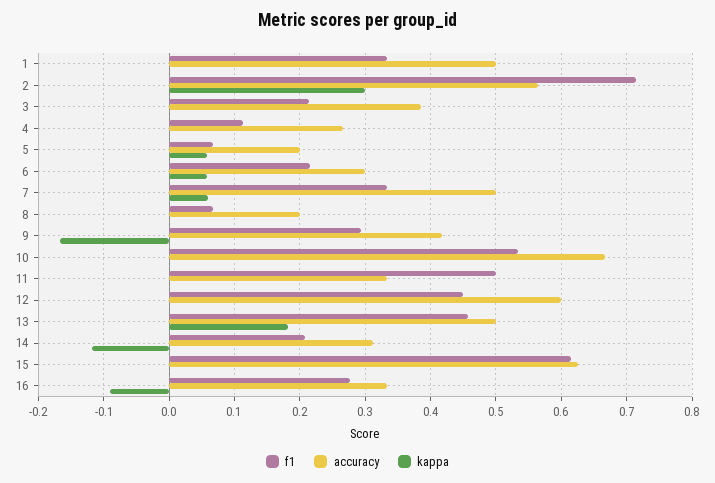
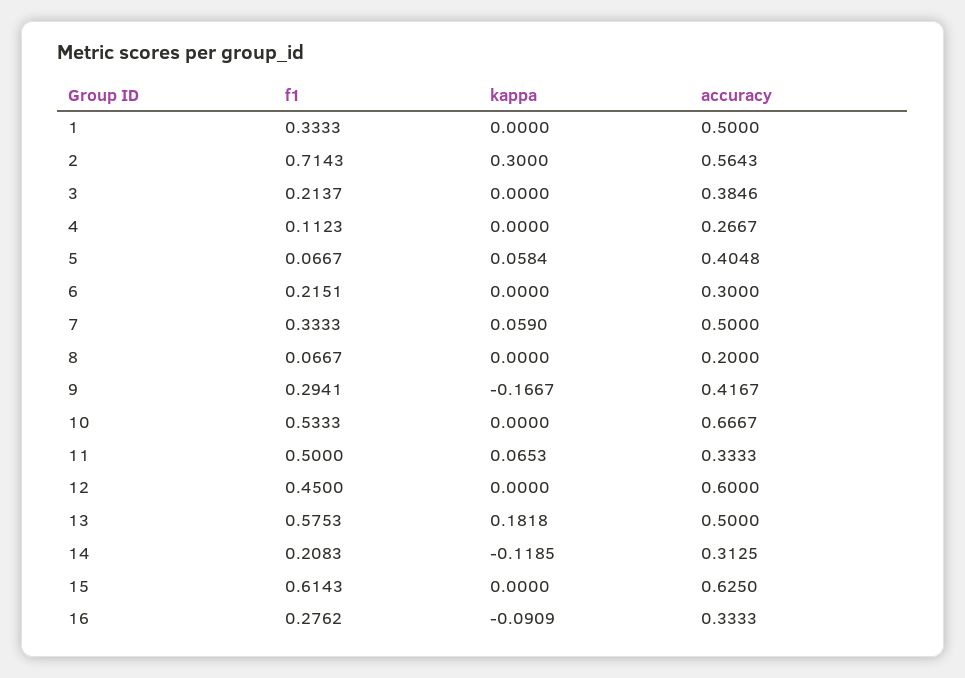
  {
    "f1": {
      "1": 0.3333,
      "2": 0.7143,
      "3": 0.2137,
      "4": 0.1123,
      "5": 0.0667,
      "6": 0.2151,
      "7": 0.3333,
      "8": 0.0667,
      "9": 0.2941,
      "10": 0.5333,
      "11": 0.5,
      "12": 0.45,
-     "13": 0.46,
+     "13": 0.5753,
      "14": 0.2083,
      "15": 0.6143,
      "16": 0.2762
    },
    "accuracy": {
      "1": 0.5,
      "2": 0.5643,
      "3": 0.3846,
      "4": 0.2667,
-     "5": 0.2,
+     "5": 0.4048,
      "6": 0.3,
      "7": 0.5,
      "8": 0.2,
      "9": 0.4167,
      "10": 0.6667,
      "11": 0.3333,
      "12": 0.6,
      "13": 0.5,
      "14": 0.3125,
      "15": 0.625,
      "16": 0.3333
    },
    "kappa": {
      "1": 0,
      "2": 0.3,
      "3": 0,
      "4": 0,
      "5": 0.0584,
-     "6": 0.06,
+     "6": 0,
      "7": 0.059,
      "8": 0,
      "9": -0.1667,
      "10": 0,
-     "11": 0,
+     "11": 0.0653,
      "12": 0,
      "13": 0.1818,
      "14": -0.1185,
      "15": 0,
      "16": -0.0909
    }
  }

